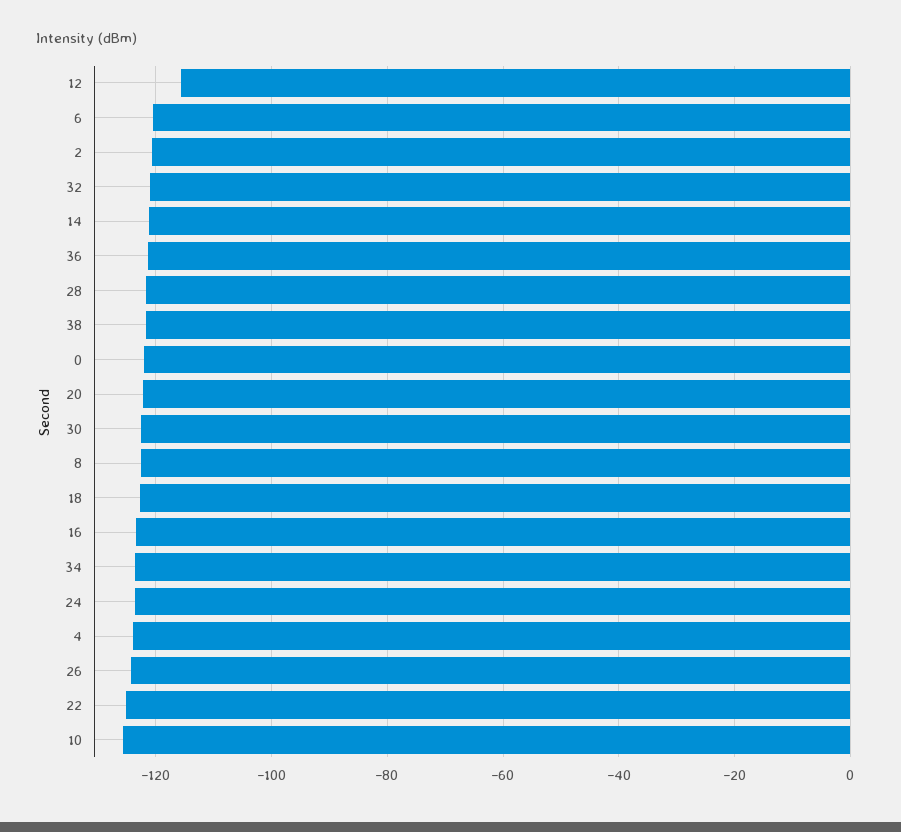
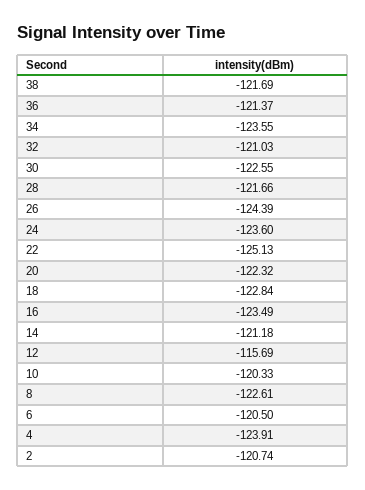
  {
    "12": -115.69,
    "6": -120.5,
    "2": -120.74,
    "32": -121.03,
    "14": -121.18,
    "36": -121.37,
    "28": -121.66,
    "38": -121.69,
-   "0": -122,
    "20": -122.32,
    "30": -122.55,
    "8": -122.61,
    "18": -122.84,
    "16": -123.49,
    "34": -123.55,
    "24": -123.6,
    "4": -123.91,
    "26": -124.39,
    "22": -125.13,
-   "10": -126
+   "10": -120.33
  }

